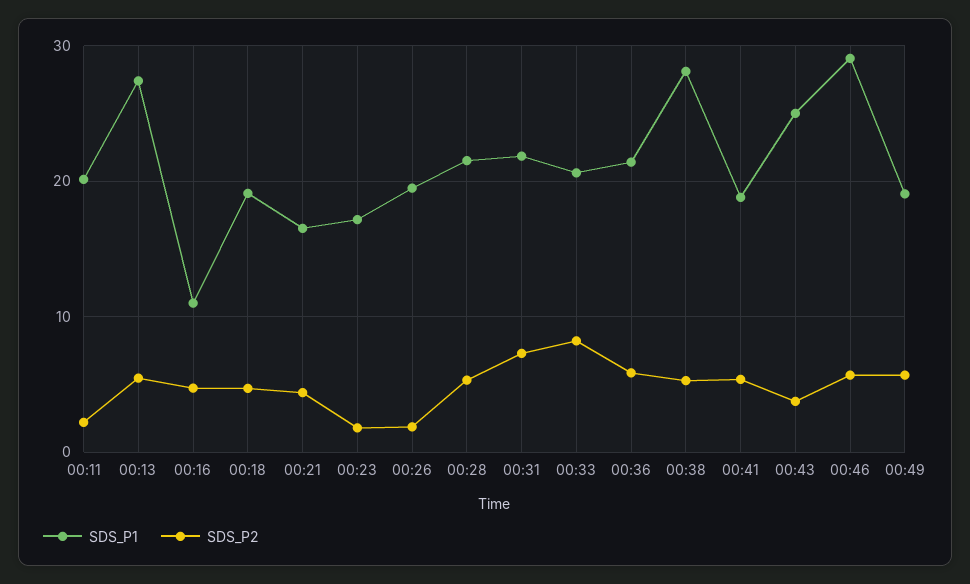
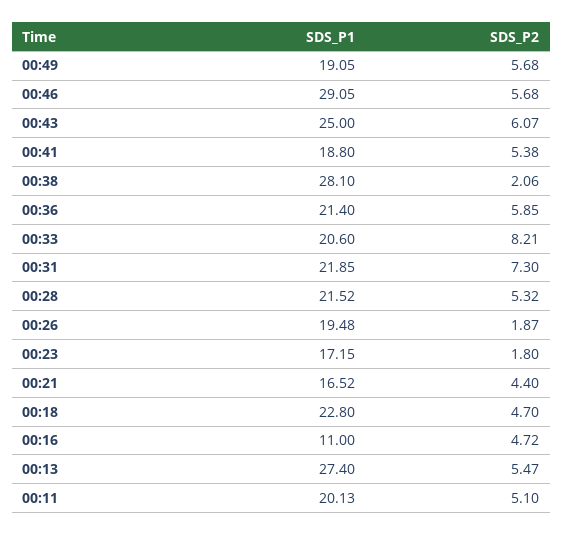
  {
    "SDS_P1": {
      "00:11": 20.13,
      "00:13": 27.4,
      "00:16": 11,
-     "00:18": 19,
+     "00:18": 22.8,
      "00:21": 16.52,
      "00:23": 17.15,
      "00:26": 19.48,
      "00:28": 21.52,
      "00:31": 21.85,
      "00:33": 20.6,
      "00:36": 21.4,
      "00:38": 28.1,
      "00:41": 18.8,
      "00:43": 25,
      "00:46": 29.05,
      "00:49": 19.05
    },
    "SDS_P2": {
-     "00:11": 2,
+     "00:11": 5.1,
      "00:13": 5.47,
      "00:16": 4.72,
      "00:18": 4.7,
      "00:21": 4.4,
      "00:23": 1.8,
      "00:26": 1.87,
      "00:28": 5.32,
      "00:31": 7.3,
      "00:33": 8.21,
      "00:36": 5.85,
-     "00:38": 5,
+     "00:38": 2.06,
      "00:41": 5.38,
-     "00:43": 4,
+     "00:43": 6.07,
      "00:46": 5.68,
      "00:49": 5.68
    }
  }

